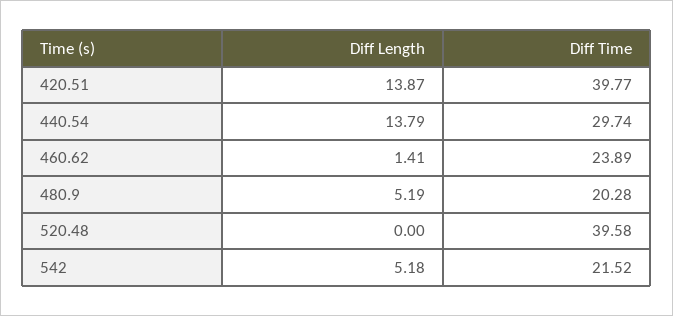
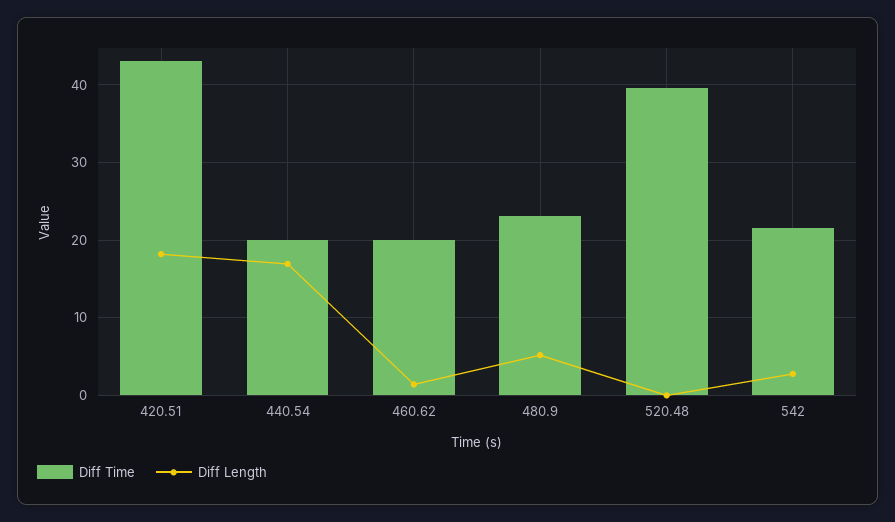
  {
    "Diff Length": {
-     "420.51": 13.87,
+     "420.51": 18,
-     "440.54": 13.79,
+     "440.54": 17,
      "460.62": 1.41,
      "480.9": 5.19,
      "520.48": 0,
-     "542": 5.18
+     "542": 3
    },
    "Diff Time": {
-     "420.51": 39.77,
+     "420.51": 43,
-     "440.54": 29.74,
+     "440.54": 20,
-     "460.62": 23.89,
+     "460.62": 20,
-     "480.9": 20.28,
+     "480.9": 23,
      "520.48": 39.58,
      "542": 21.52
    }
  }

